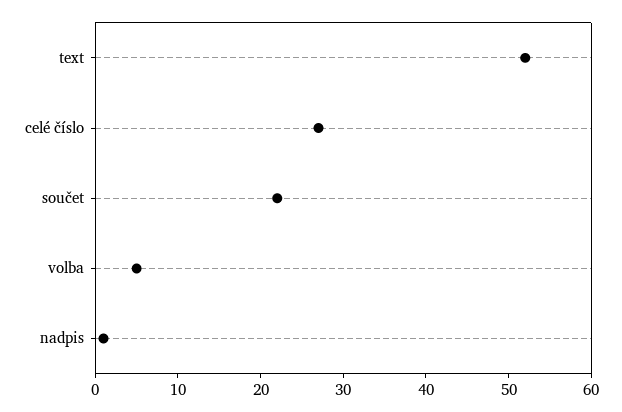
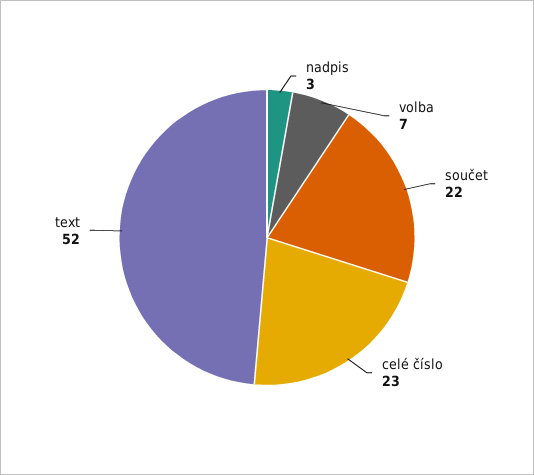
  {
    "text": 52,
-   "celé číslo": 27,
+   "celé číslo": 23,
    "součet": 22,
-   "volba": 5,
+   "volba": 7,
-   "nadpis": 1
+   "nadpis": 3
  }

